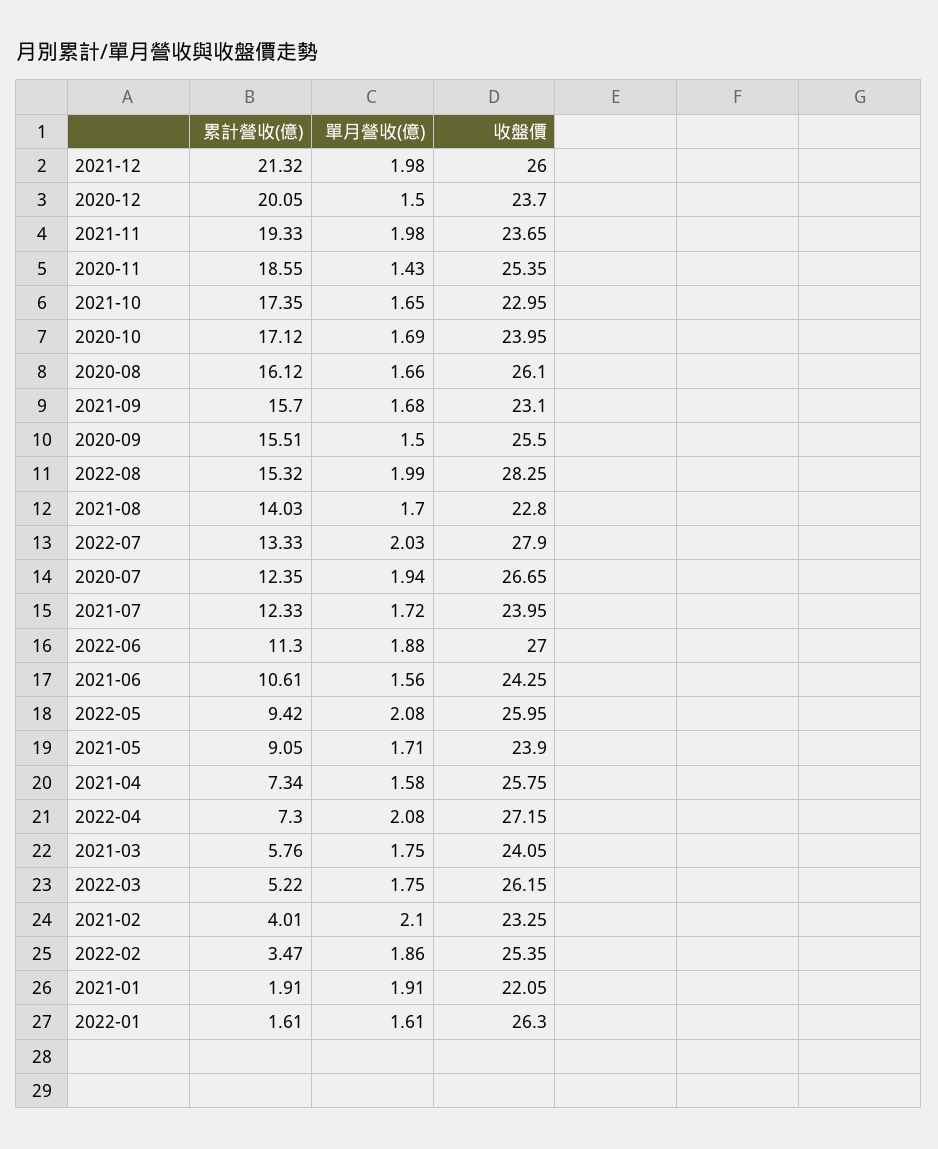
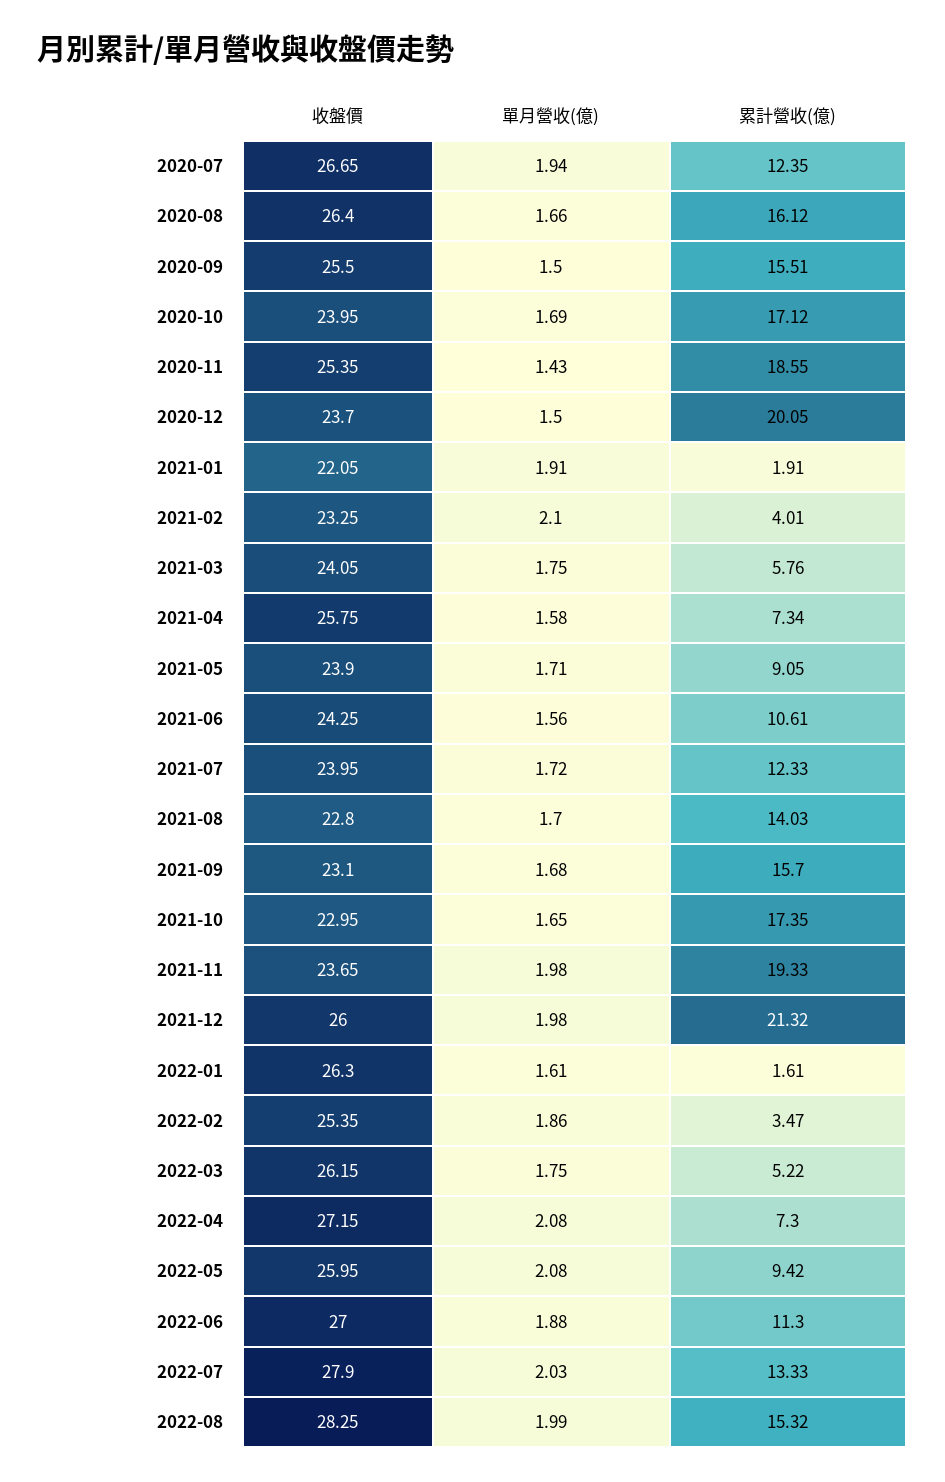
  {
    "累計營收(億)": {
      "2021-12": 21.32,
      "2020-12": 20.05,
      "2021-11": 19.33,
      "2020-11": 18.55,
      "2021-10": 17.35,
      "2020-10": 17.12,
      "2020-08": 16.12,
      "2021-09": 15.7,
      "2020-09": 15.51,
      "2022-08": 15.32,
      "2021-08": 14.03,
      "2022-07": 13.33,
      "2020-07": 12.35,
      "2021-07": 12.33,
      "2022-06": 11.3,
      "2021-06": 10.61,
      "2022-05": 9.42,
      "2021-05": 9.05,
      "2021-04": 7.34,
      "2022-04": 7.3,
      "2021-03": 5.76,
      "2022-03": 5.22,
      "2021-02": 4.01,
      "2022-02": 3.47,
      "2021-01": 1.91,
      "2022-01": 1.61
    },
    "單月營收(億)": {
      "2021-12": 1.98,
      "2020-12": 1.5,
      "2021-11": 1.98,
      "2020-11": 1.43,
      "2021-10": 1.65,
      "2020-10": 1.69,
      "2020-08": 1.66,
      "2021-09": 1.68,
      "2020-09": 1.5,
      "2022-08": 1.99,
      "2021-08": 1.7,
      "2022-07": 2.03,
      "2020-07": 1.94,
      "2021-07": 1.72,
      "2022-06": 1.88,
      "2021-06": 1.56,
      "2022-05": 2.08,
      "2021-05": 1.71,
      "2021-04": 1.58,
      "2022-04": 2.08,
      "2021-03": 1.75,
      "2022-03": 1.75,
      "2021-02": 2.1,
      "2022-02": 1.86,
      "2021-01": 1.91,
      "2022-01": 1.61
    },
    "收盤價": {
      "2021-12": 26,
      "2020-12": 23.7,
      "2021-11": 23.65,
      "2020-11": 25.35,
      "2021-10": 22.95,
      "2020-10": 23.95,
-     "2020-08": 26.1,
+     "2020-08": 26.4,
      "2021-09": 23.1,
      "2020-09": 25.5,
      "2022-08": 28.25,
      "2021-08": 22.8,
      "2022-07": 27.9,
      "2020-07": 26.65,
      "2021-07": 23.95,
      "2022-06": 27,
      "2021-06": 24.25,
      "2022-05": 25.95,
      "2021-05": 23.9,
      "2021-04": 25.75,
      "2022-04": 27.15,
      "2021-03": 24.05,
      "2022-03": 26.15,
      "2021-02": 23.25,
      "2022-02": 25.35,
      "2021-01": 22.05,
      "2022-01": 26.3
    }
  }

